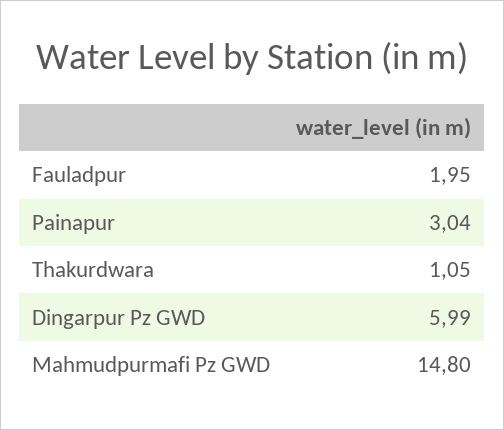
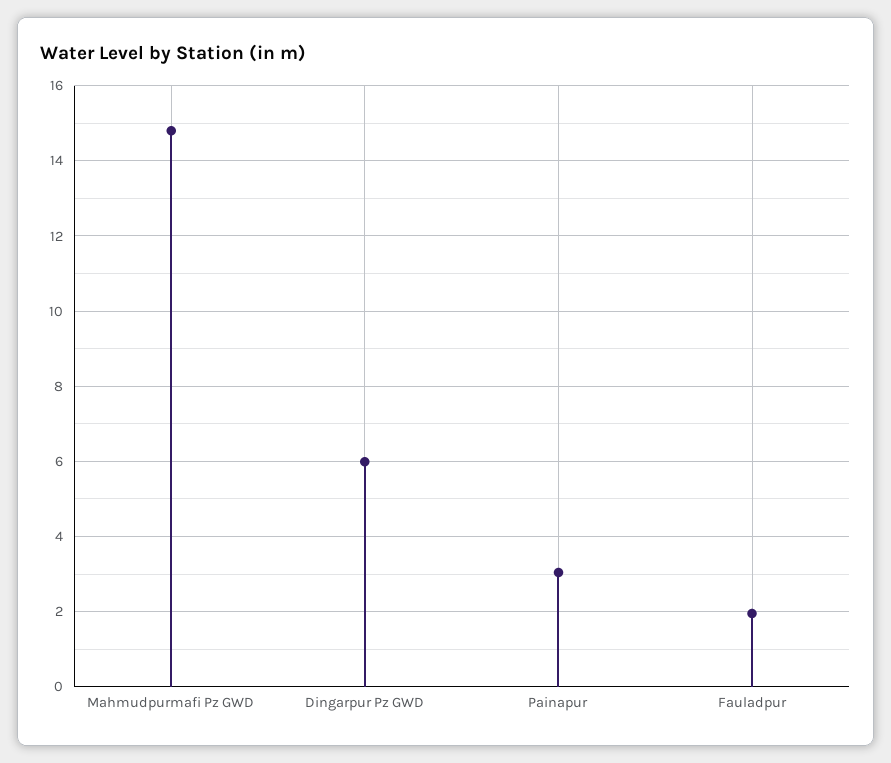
  {
    "Fauladpur": 1.95,
    "Painapur": 3.04,
-   "Thakurdwara": 1.05,
    "Dingarpur Pz GWD": 5.99,
    "Mahmudpurmafi Pz GWD": 14.8
  }

